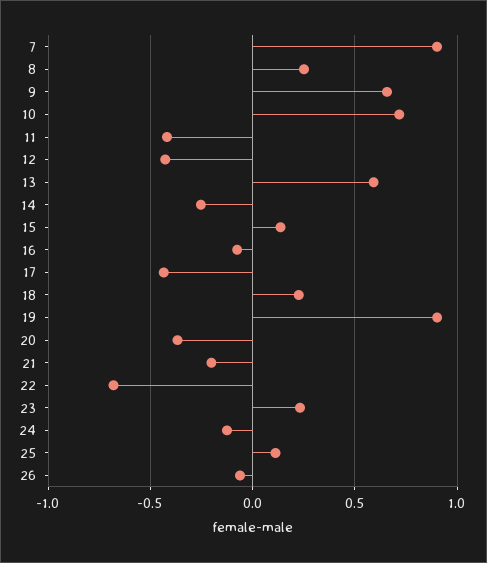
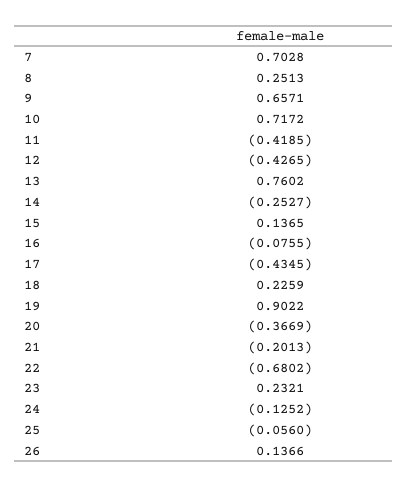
  {
-   "7": 0.9,
+   "7": 0.7028,
    "8": 0.2513,
    "9": 0.6571,
    "10": 0.7172,
    "11": -0.4185,
    "12": -0.4265,
-   "13": 0.6,
+   "13": 0.7602,
    "14": -0.2527,
    "15": 0.1365,
    "16": -0.0755,
    "17": -0.4345,
    "18": 0.2259,
    "19": 0.9022,
    "20": -0.3669,
    "21": -0.2013,
    "22": -0.6802,
    "23": 0.2321,
    "24": -0.1252,
-   "25": 0.1,
+   "25": -0.056,
-   "26": -0.05
+   "26": 0.1366
  }

